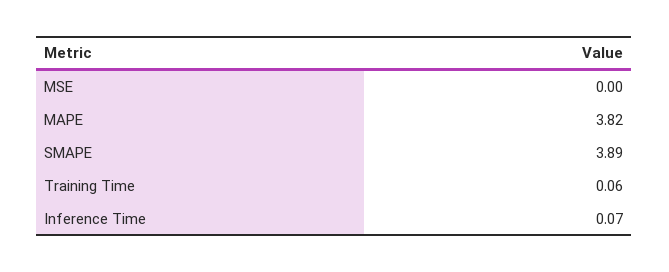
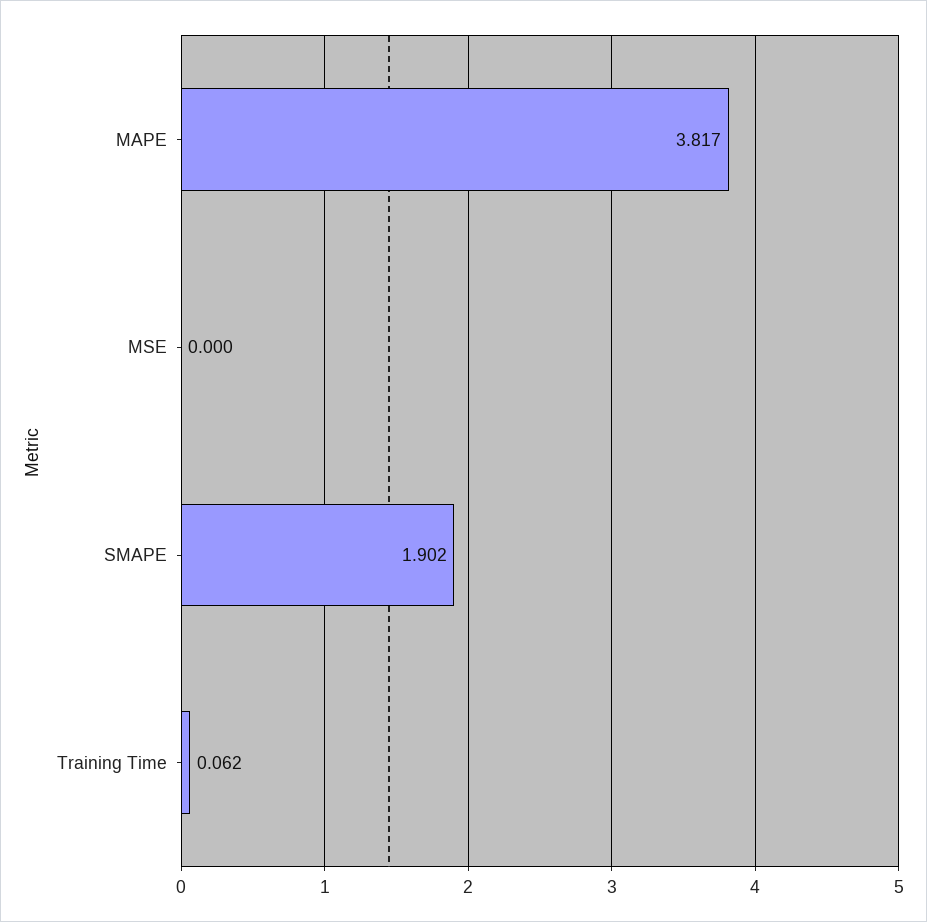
  {
    "MSE": 0,
    "MAPE": 3.817,
-   "SMAPE": 3.89,
+   "SMAPE": 1.902,
-   "Training Time": 0.062,
+   "Training Time": 0.062
-   "Inference Time": 0.07
  }

